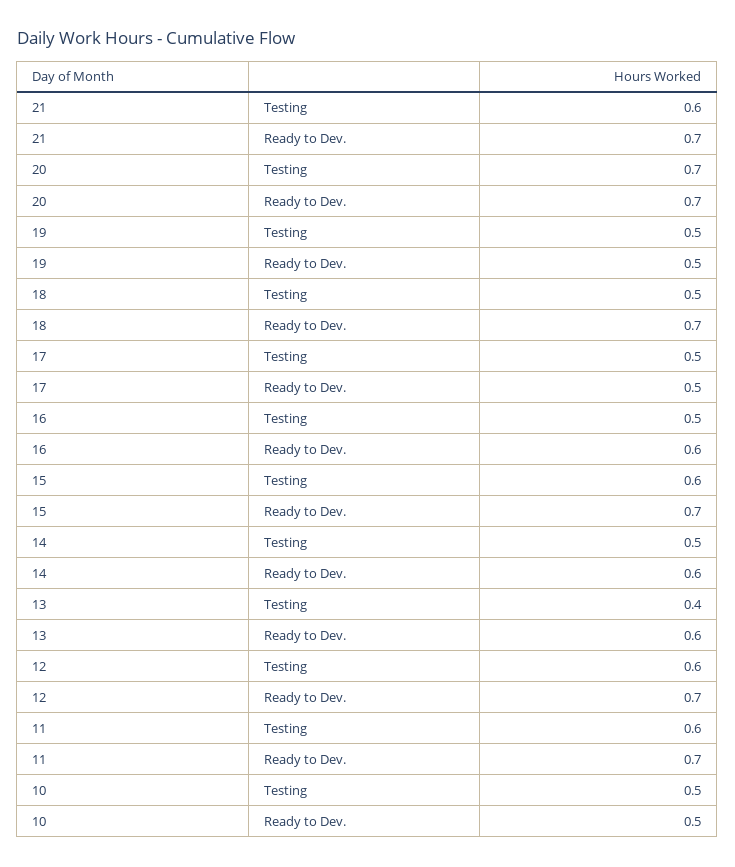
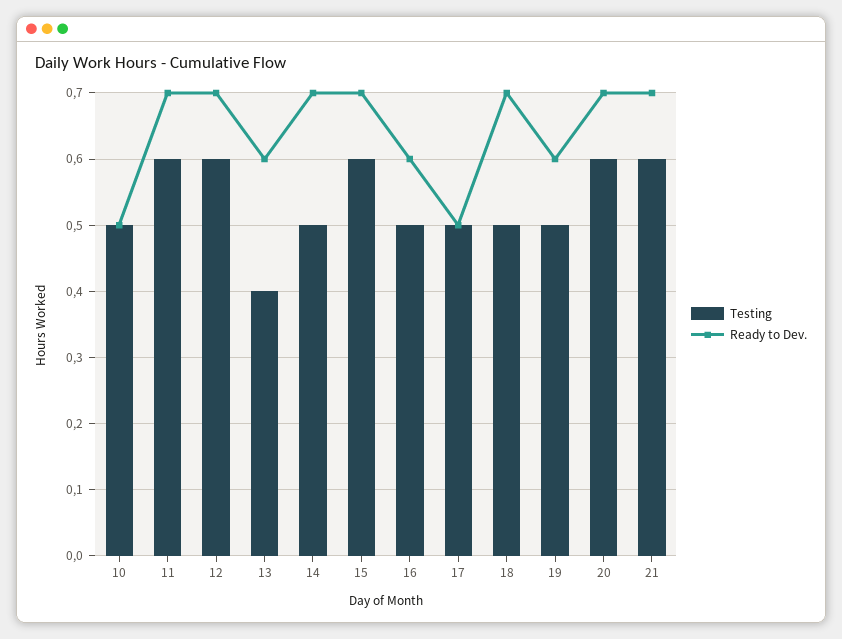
  {
    "Testing": {
      "21": 0.6,
-     "20": 0.7,
+     "20": 0.6,
      "19": 0.5,
      "18": 0.5,
      "17": 0.5,
      "16": 0.5,
      "15": 0.6,
      "14": 0.5,
      "13": 0.4,
      "12": 0.6,
      "11": 0.6,
      "10": 0.5
    },
    "Ready to Dev.": {
      "21": 0.7,
      "20": 0.7,
-     "19": 0.5,
+     "19": 0.6,
      "18": 0.7,
      "17": 0.5,
      "16": 0.6,
      "15": 0.7,
-     "14": 0.6,
+     "14": 0.7,
      "13": 0.6,
      "12": 0.7,
      "11": 0.7,
      "10": 0.5
    }
  }

